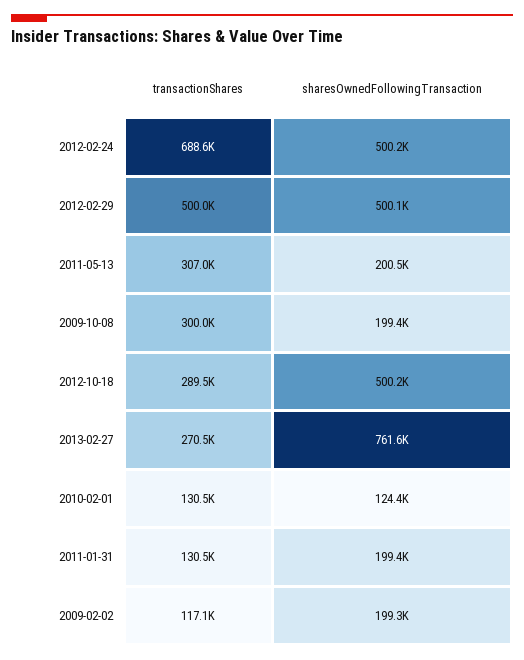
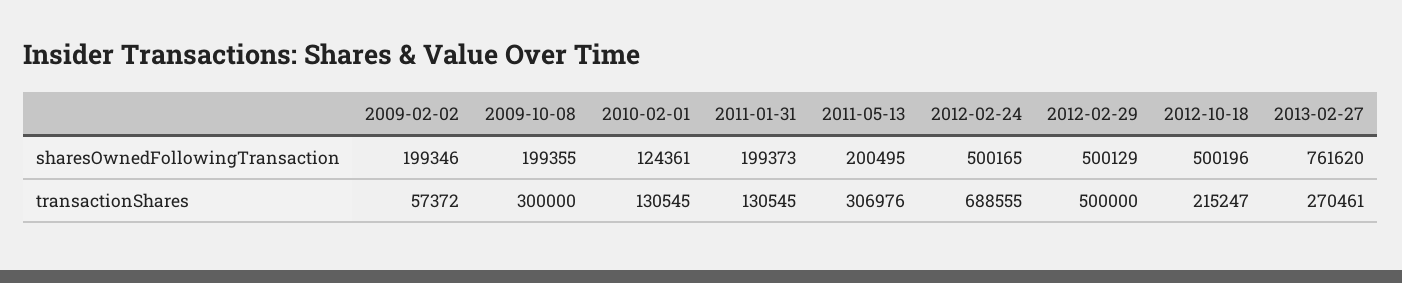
  {
    "transactionShares": {
      "2012-02-24": 688555,
      "2012-02-29": 500000,
      "2011-05-13": 306976,
      "2009-10-08": 300000,
-     "2012-10-18": 289500,
+     "2012-10-18": 215247,
      "2013-02-27": 270461,
      "2010-02-01": 130545,
      "2011-01-31": 130545,
-     "2009-02-02": 117100
+     "2009-02-02": 57372
    },
    "sharesOwnedFollowingTransaction": {
      "2012-02-24": 500165,
      "2012-02-29": 500129,
      "2011-05-13": 200495,
      "2009-10-08": 199355,
      "2012-10-18": 500196,
      "2013-02-27": 761620,
      "2010-02-01": 124361,
      "2011-01-31": 199373,
      "2009-02-02": 199346
    }
  }

